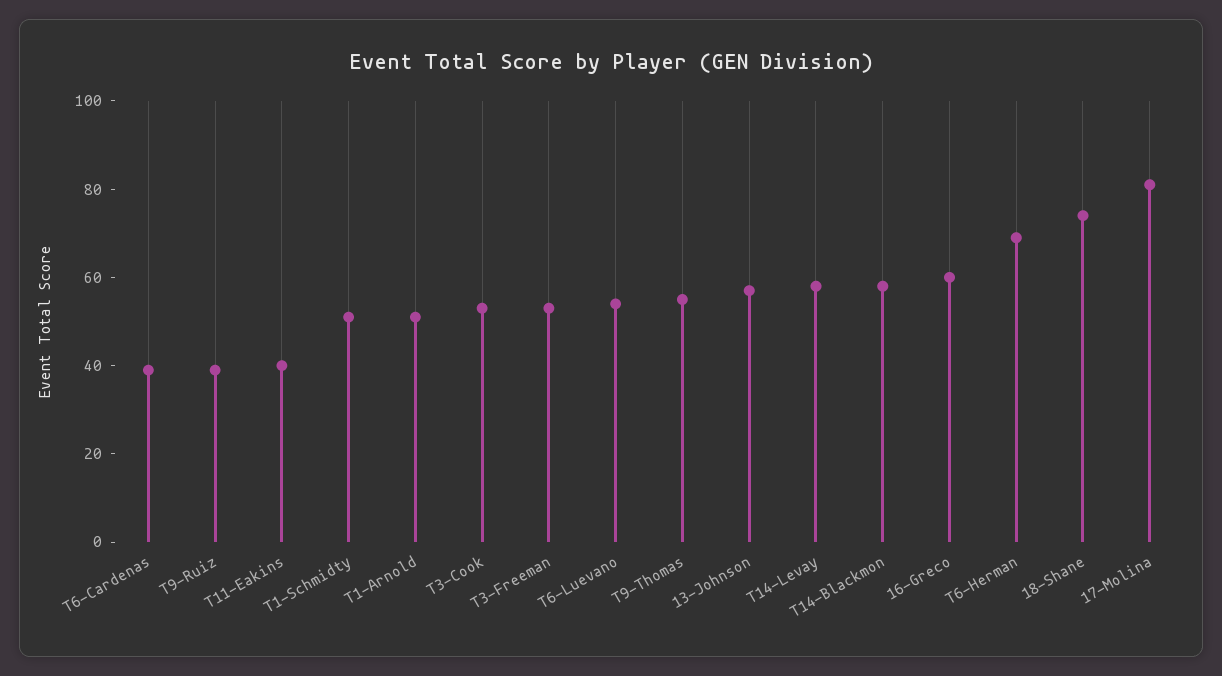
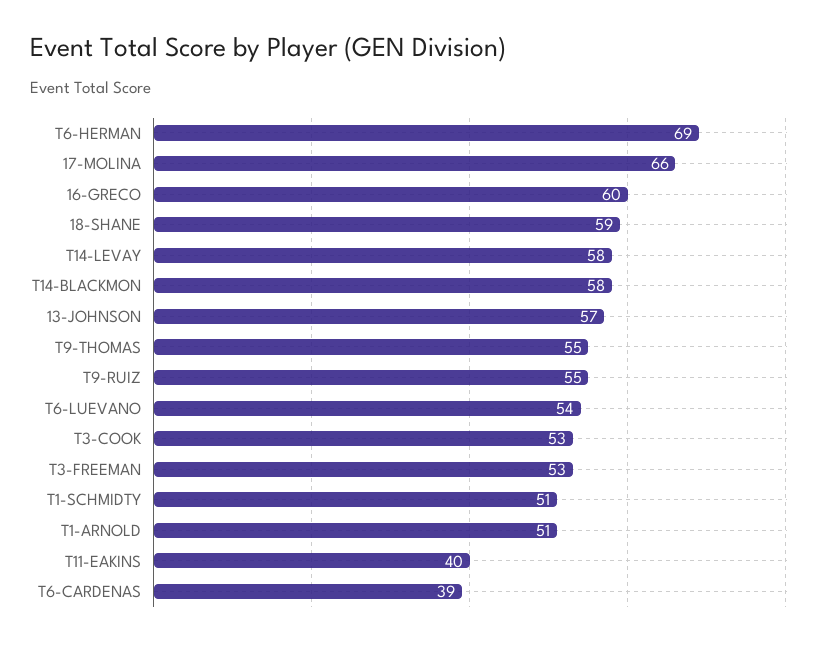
  {
    "T6-Cardenas": 39,
-   "T9-Ruiz": 40,
+   "T9-Ruiz": 55,
    "T11-Eakins": 40,
    "T1-Schmidty": 51,
    "T1-Arnold": 51,
    "T3-Cook": 53,
    "T3-Freeman": 53,
    "T6-Luevano": 54,
    "T9-Thomas": 55,
    "13-Johnson": 57,
    "T14-Levay": 58,
    "T14-Blackmon": 58,
    "16-Greco": 60,
    "T6-Herman": 69,
-   "18-Shane": 75,
+   "18-Shane": 59,
-   "17-Molina": 80
+   "17-Molina": 66
  }

